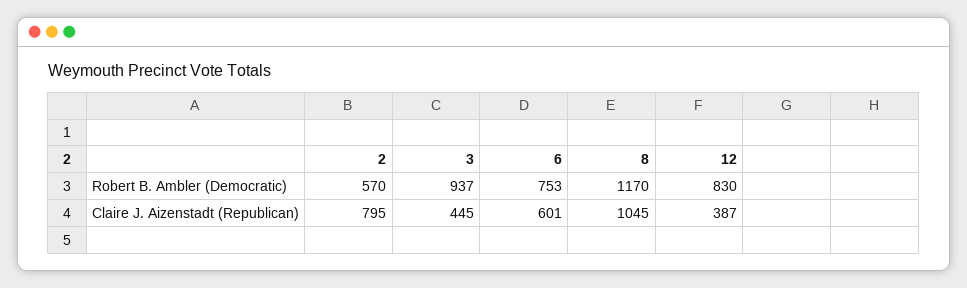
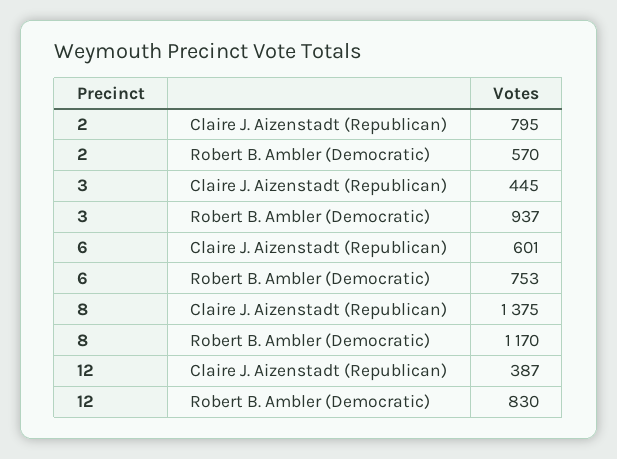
  {
    "2": {
      "Robert B. Ambler (Democratic)": 570,
      "Claire J. Aizenstadt (Republican)": 795
    },
    "3": {
      "Robert B. Ambler (Democratic)": 937,
      "Claire J. Aizenstadt (Republican)": 445
    },
    "6": {
      "Robert B. Ambler (Democratic)": 753,
      "Claire J. Aizenstadt (Republican)": 601
    },
    "8": {
      "Robert B. Ambler (Democratic)": 1170,
-     "Claire J. Aizenstadt (Republican)": 1045
+     "Claire J. Aizenstadt (Republican)": 1375
    },
    "12": {
      "Robert B. Ambler (Democratic)": 830,
      "Claire J. Aizenstadt (Republican)": 387
    }
  }

